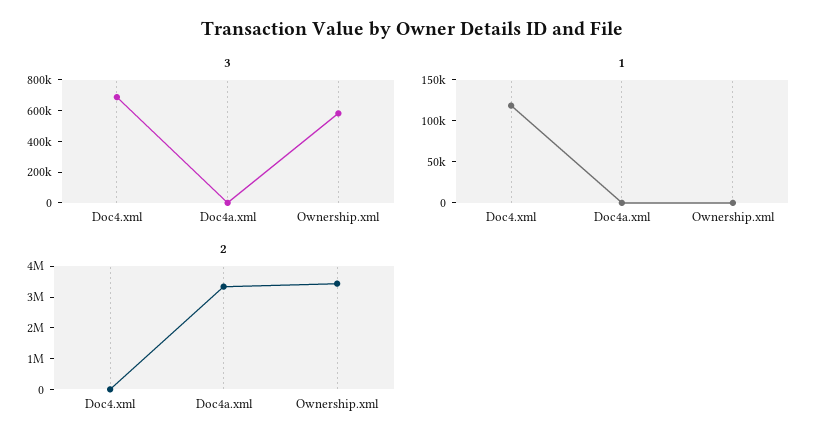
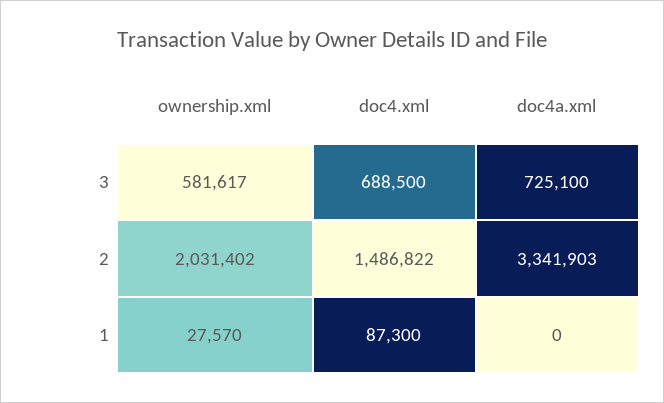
  {
    "3": {
      "Doc4.xml": 688500,
-     "Doc4a.xml": 0,
+     "Doc4a.xml": 725100,
      "Ownership.xml": 581617
    },
    "1": {
-     "Doc4.xml": 120000,
+     "Doc4.xml": 87300,
      "Doc4a.xml": 0,
-     "Ownership.xml": 0
+     "Ownership.xml": 27570
    },
    "2": {
-     "Doc4.xml": 0,
+     "Doc4.xml": 1486822,
      "Doc4a.xml": 3341903,
-     "Ownership.xml": 3500000
+     "Ownership.xml": 2031402
    }
  }

